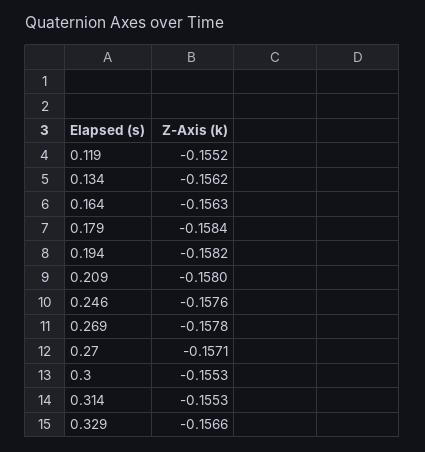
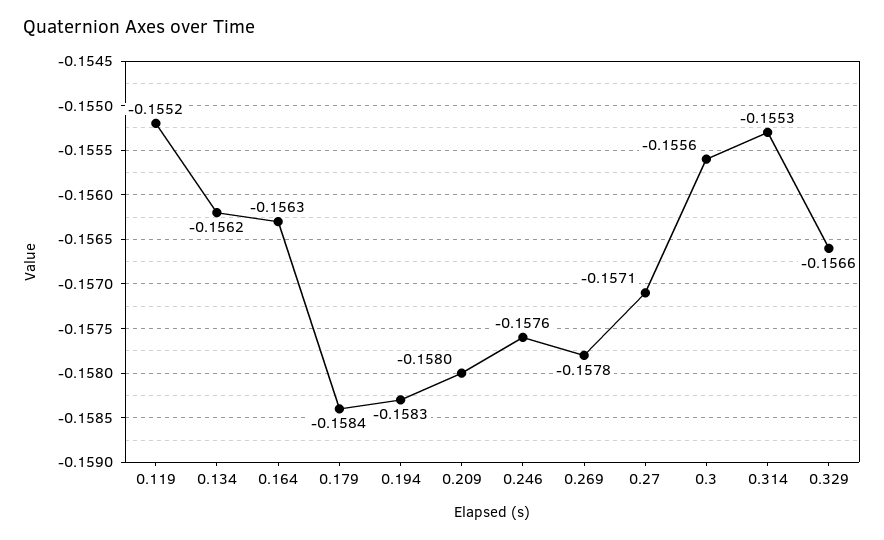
  {
    "0.119": -0.1552,
    "0.134": -0.1562,
    "0.164": -0.1563,
    "0.179": -0.1584,
-   "0.194": -0.1582,
+   "0.194": -0.1583,
    "0.209": -0.158,
    "0.246": -0.1576,
    "0.269": -0.1578,
    "0.27": -0.1571,
-   "0.3": -0.1553,
+   "0.3": -0.1556,
    "0.314": -0.1553,
    "0.329": -0.1566
  }

